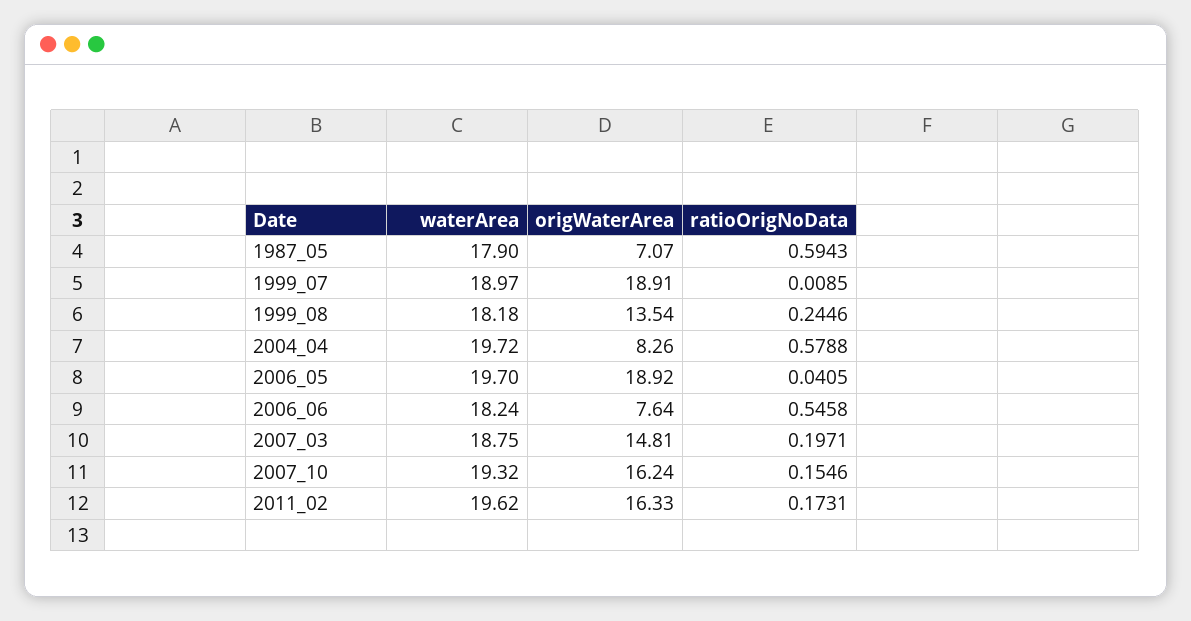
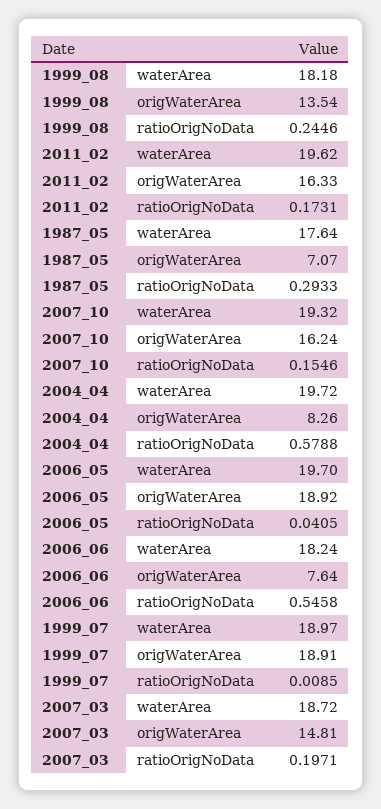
  {
    "waterArea": {
-     "1987_05": 17.9,
+     "1987_05": 17.64,
      "1999_07": 18.97,
      "1999_08": 18.18,
      "2004_04": 19.72,
      "2006_05": 19.7,
      "2006_06": 18.24,
-     "2007_03": 18.75,
+     "2007_03": 18.72,
      "2007_10": 19.32,
      "2011_02": 19.62
    },
    "origWaterArea": {
      "1987_05": 7.07,
      "1999_07": 18.91,
      "1999_08": 13.54,
      "2004_04": 8.26,
      "2006_05": 18.92,
      "2006_06": 7.64,
      "2007_03": 14.81,
      "2007_10": 16.24,
      "2011_02": 16.33
    },
    "ratioOrigNoData": {
-     "1987_05": 0.5943,
+     "1987_05": 0.2933,
      "1999_07": 0.0085,
      "1999_08": 0.2446,
      "2004_04": 0.5788,
      "2006_05": 0.0405,
      "2006_06": 0.5458,
      "2007_03": 0.1971,
      "2007_10": 0.1546,
      "2011_02": 0.1731
    }
  }

